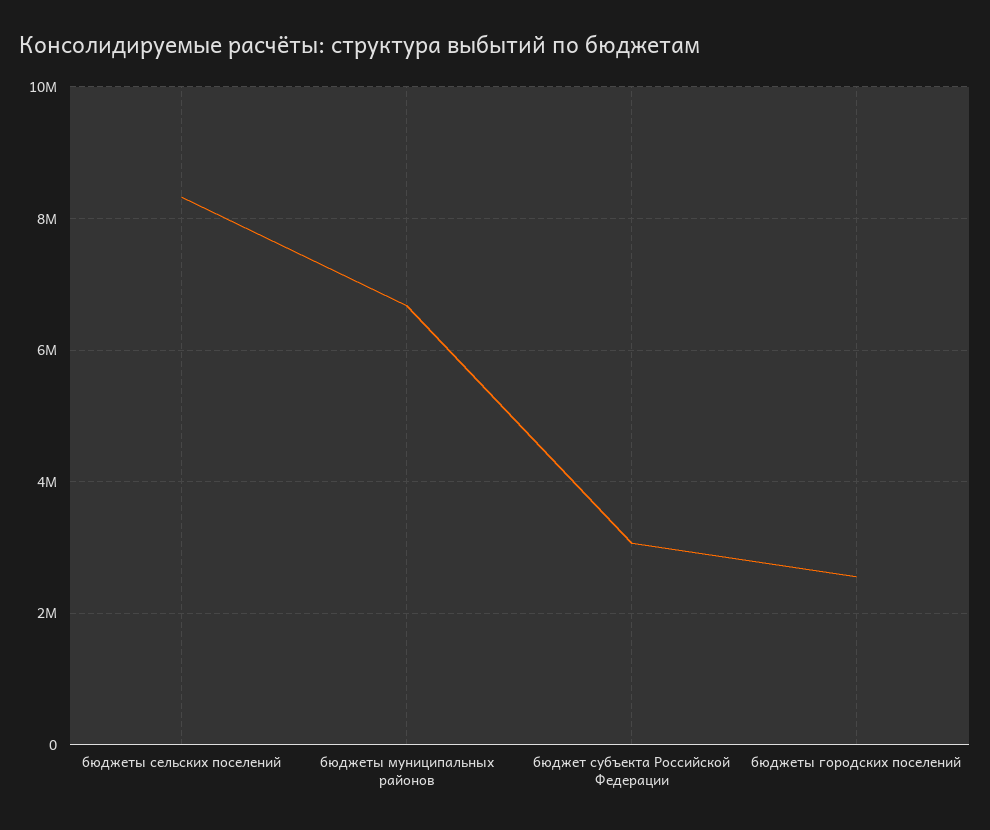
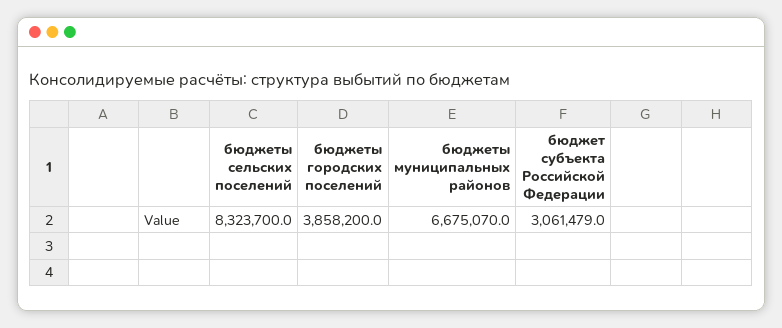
  {
    "бюджеты сельских поселений": 8323700,
    "бюджеты муниципальных районов": 6675070,
    "бюджет субъекта Российской Федерации": 3061479,
-   "бюджеты городских поселений": 2600000
+   "бюджеты городских поселений": 3858200
  }

